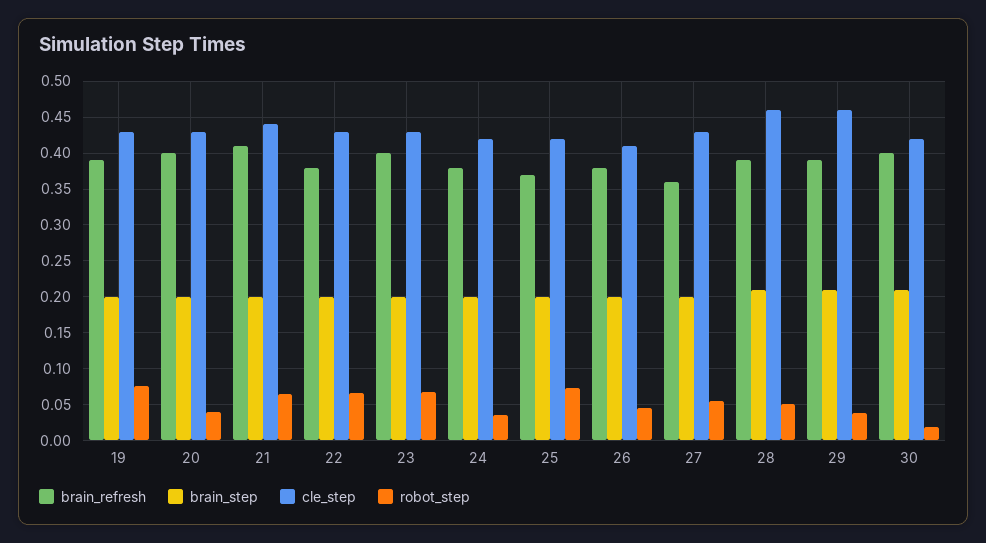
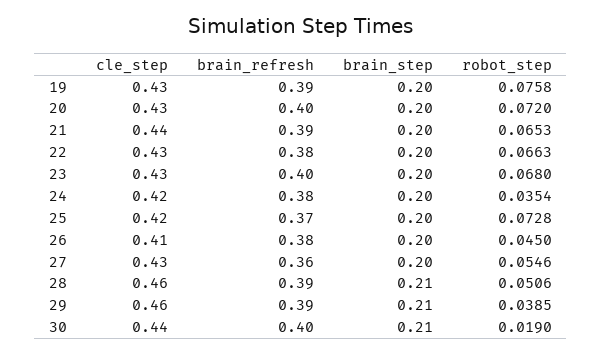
  {
    "brain_refresh": {
      "19": 0.39,
      "20": 0.4,
-     "21": 0.41,
+     "21": 0.39,
      "22": 0.38,
      "23": 0.4,
      "24": 0.38,
      "25": 0.37,
      "26": 0.38,
      "27": 0.36,
      "28": 0.39,
      "29": 0.39,
      "30": 0.4
    },
    "brain_step": {
      "19": 0.2,
      "20": 0.2,
      "21": 0.2,
      "22": 0.2,
      "23": 0.2,
      "24": 0.2,
      "25": 0.2,
      "26": 0.2,
      "27": 0.2,
      "28": 0.21,
      "29": 0.21,
      "30": 0.21
    },
    "cle_step": {
      "19": 0.43,
      "20": 0.43,
      "21": 0.44,
      "22": 0.43,
      "23": 0.43,
      "24": 0.42,
      "25": 0.42,
      "26": 0.41,
      "27": 0.43,
      "28": 0.46,
      "29": 0.46,
-     "30": 0.42
+     "30": 0.44
    },
    "robot_step": {
      "19": 0.0758,
-     "20": 0.04,
+     "20": 0.072,
      "21": 0.0653,
      "22": 0.0663,
      "23": 0.068,
      "24": 0.0354,
      "25": 0.0728,
      "26": 0.045,
      "27": 0.0546,
      "28": 0.0506,
      "29": 0.0385,
      "30": 0.019
    }
  }

